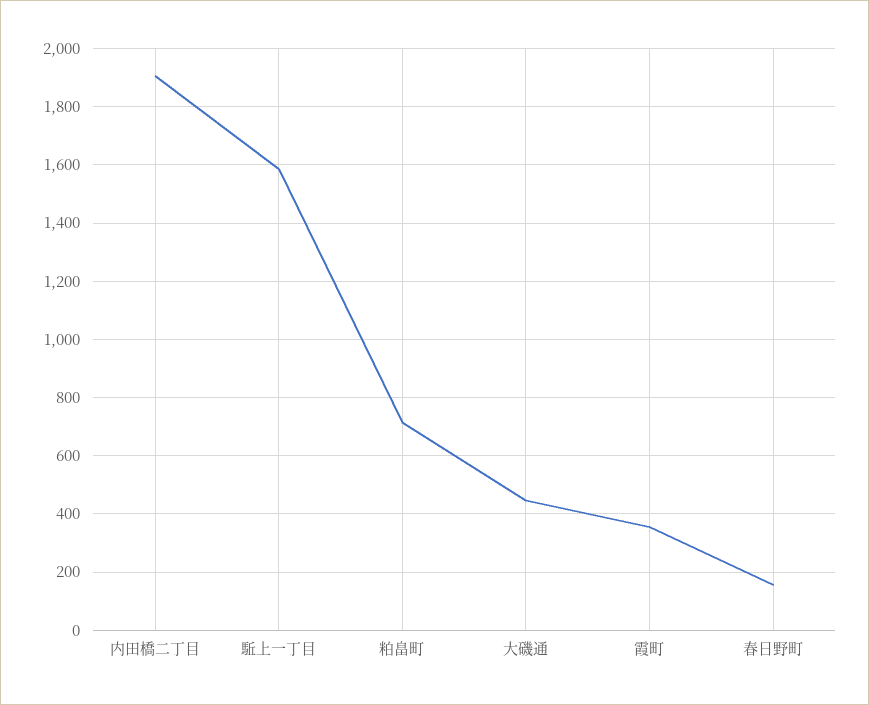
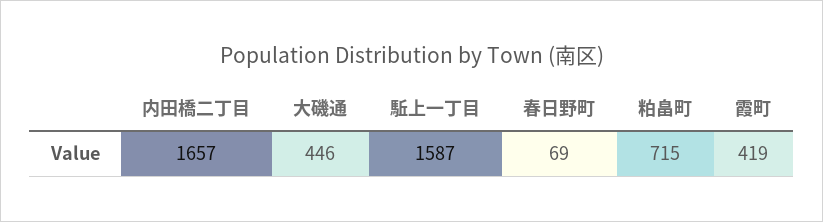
  {
-   "内田橋二丁目": 1900,
+   "内田橋二丁目": 1657,
    "駈上一丁目": 1587,
    "粕畠町": 715,
    "大磯通": 446,
-   "霞町": 350,
+   "霞町": 419,
-   "春日野町": 150
+   "春日野町": 69
  }

